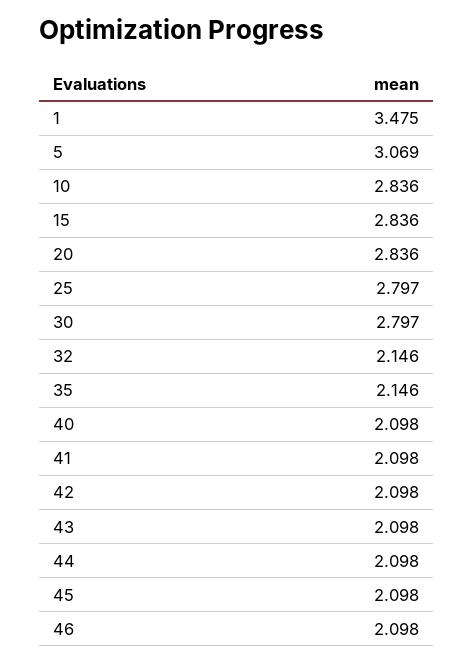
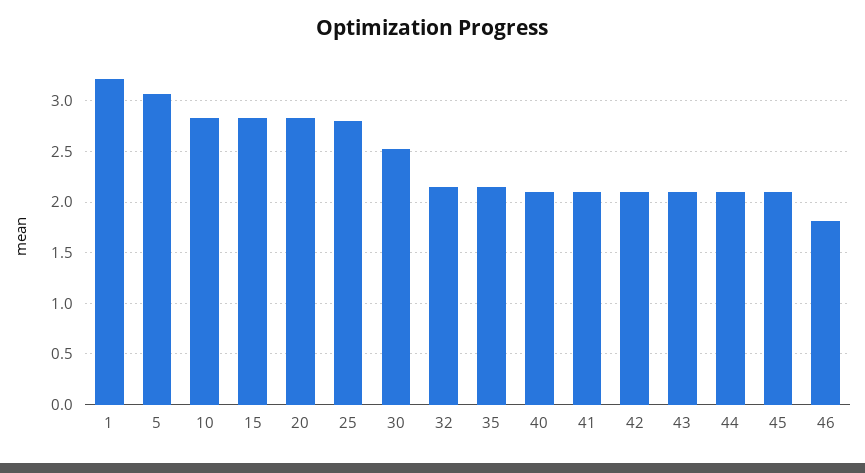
  {
-   "1": 3.475,
+   "1": 3.2,
    "5": 3.069,
    "10": 2.836,
    "15": 2.836,
    "20": 2.836,
    "25": 2.797,
-   "30": 2.797,
+   "30": 2.5,
    "32": 2.146,
    "35": 2.146,
    "40": 2.098,
    "41": 2.098,
    "42": 2.098,
    "43": 2.098,
    "44": 2.098,
    "45": 2.098,
-   "46": 2.098
+   "46": 1.8
  }

